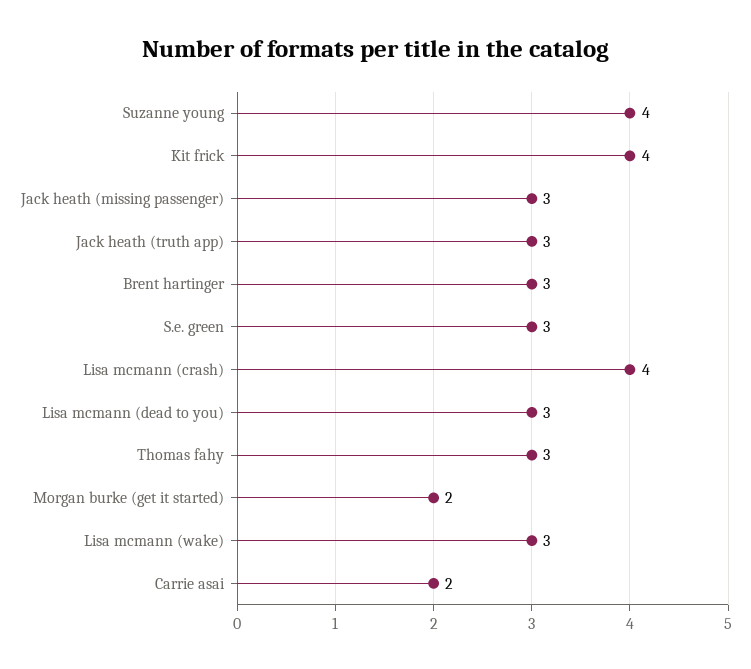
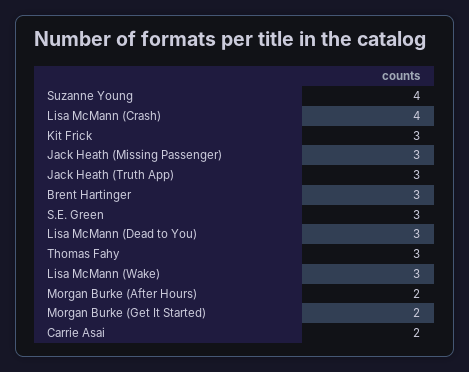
  {
    "Suzanne young": 4,
-   "Kit frick": 4,
+   "Kit frick": 3,
    "Jack heath (missing passenger)": 3,
    "Jack heath (truth app)": 3,
    "Brent hartinger": 3,
    "S.e. green": 3,
    "Lisa mcmann (crash)": 4,
    "Lisa mcmann (dead to you)": 3,
    "Thomas fahy": 3,
    "Morgan burke (get it started)": 2,
    "Lisa mcmann (wake)": 3,
-   "Carrie asai": 2
+   "Carrie asai": 2,
+   "Morgan Burke (After Hours)": 2
  }

